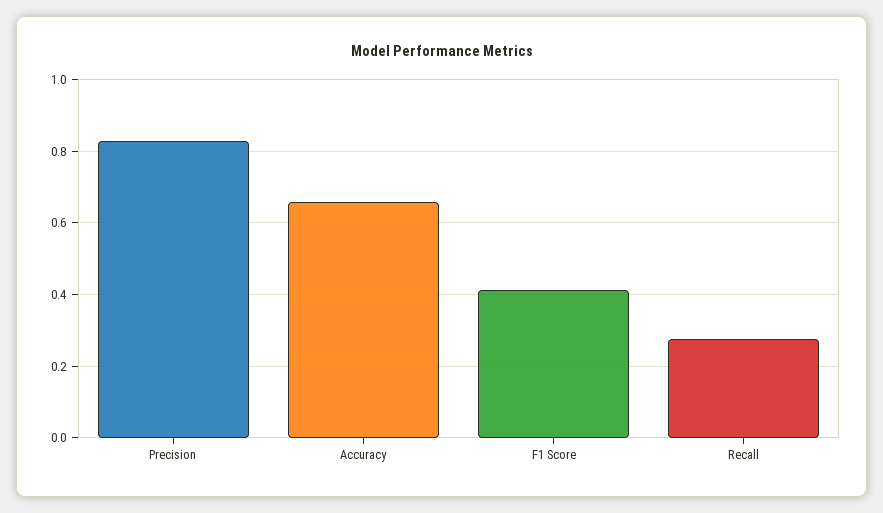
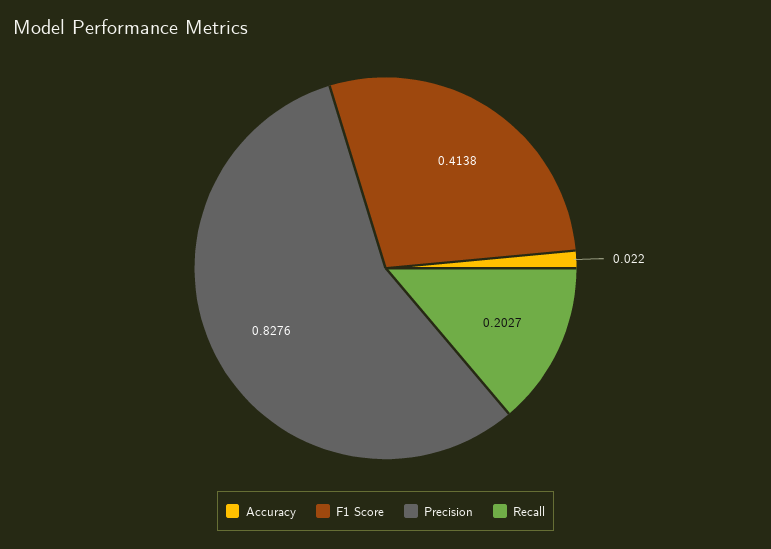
  {
    "Precision": 0.8276,
-   "Accuracy": 0.66,
+   "Accuracy": 0.022,
    "F1 Score": 0.4138,
-   "Recall": 0.28
+   "Recall": 0.2027
  }

